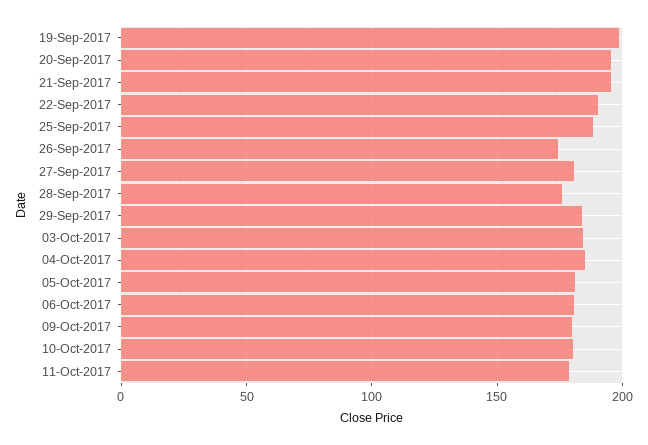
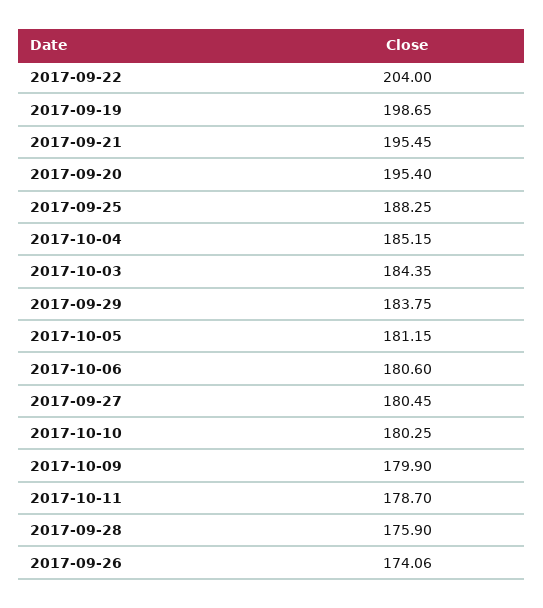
  {
    "19-Sep-2017": 198.65,
    "20-Sep-2017": 195.4,
    "21-Sep-2017": 195.45,
-   "22-Sep-2017": 190,
+   "22-Sep-2017": 204,
    "25-Sep-2017": 188.25,
    "26-Sep-2017": 174.06,
    "27-Sep-2017": 180.45,
    "28-Sep-2017": 175.9,
    "29-Sep-2017": 183.75,
    "03-Oct-2017": 184.35,
    "04-Oct-2017": 185.15,
    "05-Oct-2017": 181.15,
    "06-Oct-2017": 180.6,
    "09-Oct-2017": 179.9,
    "10-Oct-2017": 180.25,
    "11-Oct-2017": 178.7
  }

